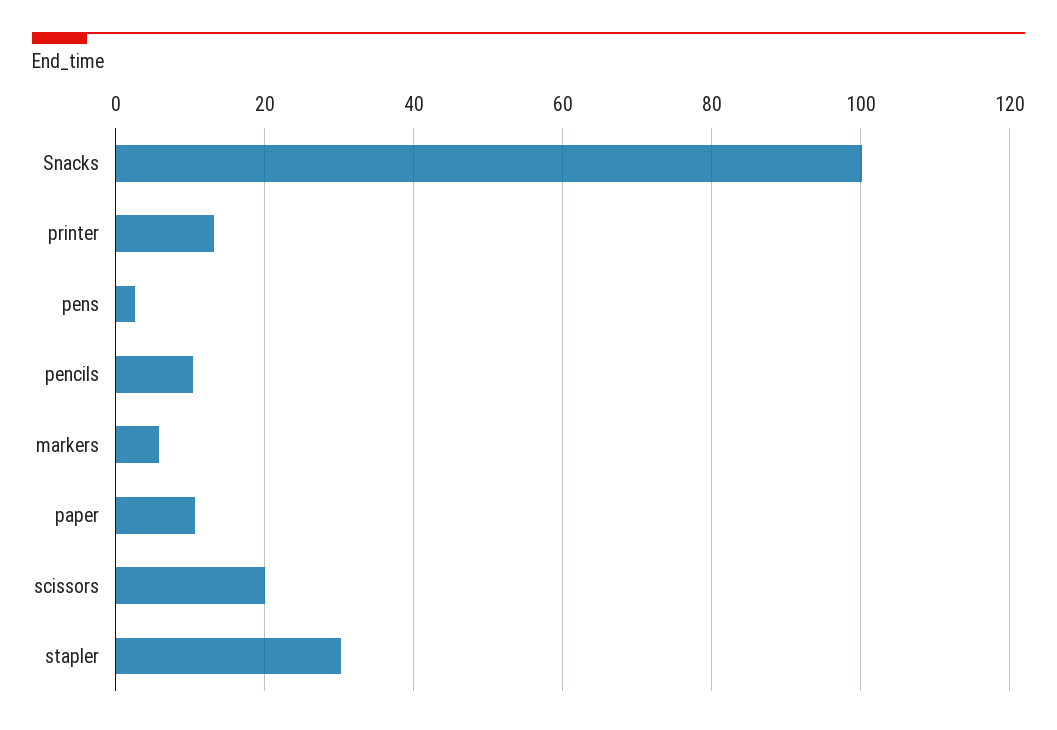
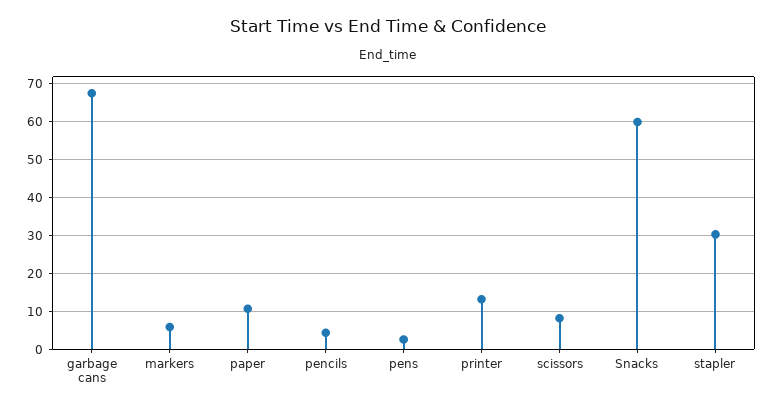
  {
-   "Snacks": 100,
+   "Snacks": 60,
    "printer": 14,
    "pens": 2,
-   "pencils": 10,
+   "pencils": 4,
    "markers": 6,
    "paper": 10,
-   "scissors": 20,
+   "scissors": 8,
-   "stapler": 30
+   "stapler": 30,
+   "garbage cans": 68
  }

